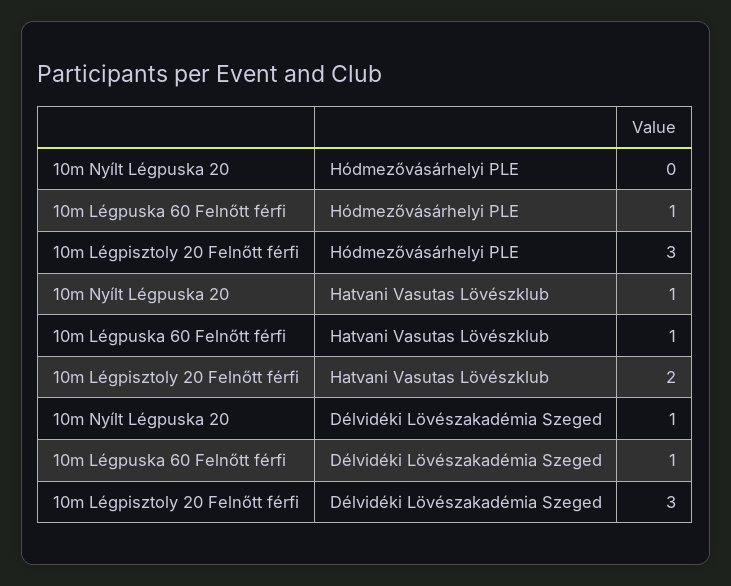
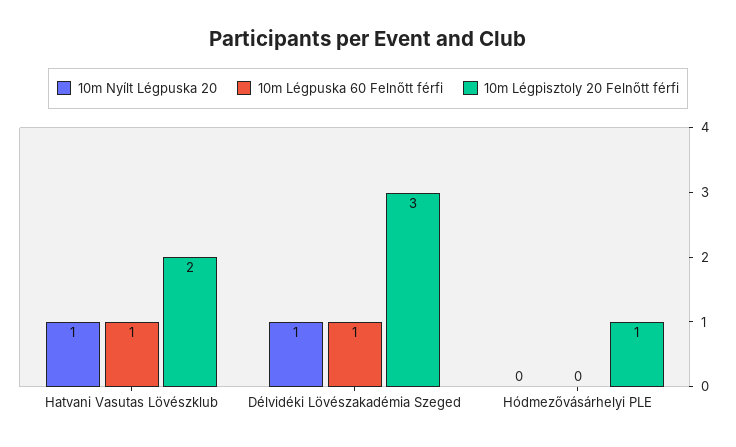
  {
    "10m Nyílt Légpuska 20": {
      "Hódmezővásárhelyi PLE": 0,
      "Hatvani Vasutas Lövészklub": 1,
      "Délvidéki Lövészakadémia Szeged": 1
    },
    "10m Légpuska 60 Felnőtt férfi": {
-     "Hódmezővásárhelyi PLE": 1,
+     "Hódmezővásárhelyi PLE": 0,
      "Hatvani Vasutas Lövészklub": 1,
      "Délvidéki Lövészakadémia Szeged": 1
    },
    "10m Légpisztoly 20 Felnőtt férfi": {
-     "Hódmezővásárhelyi PLE": 3,
+     "Hódmezővásárhelyi PLE": 1,
      "Hatvani Vasutas Lövészklub": 2,
      "Délvidéki Lövészakadémia Szeged": 3
    }
  }

